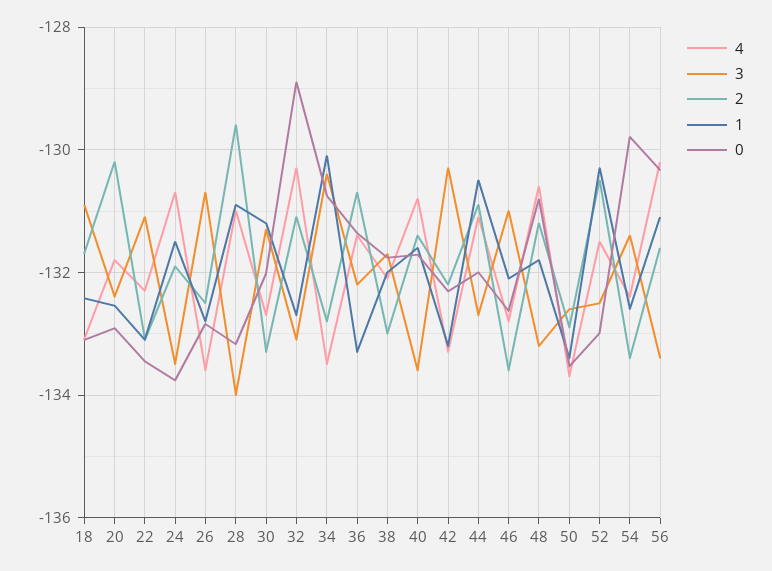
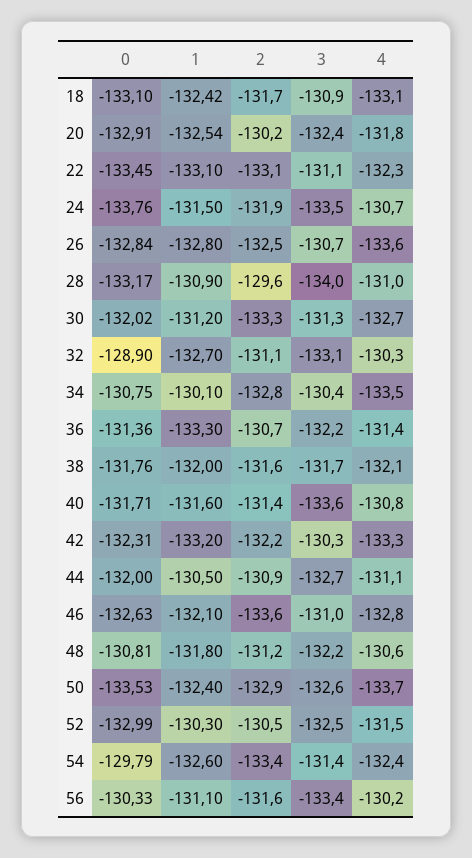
  {
    "4": {
      "18": -133.1,
      "20": -131.8,
      "22": -132.3,
      "24": -130.7,
      "26": -133.6,
      "28": -131,
      "30": -132.7,
      "32": -130.3,
      "34": -133.5,
      "36": -131.4,
      "38": -132.1,
      "40": -130.8,
      "42": -133.3,
      "44": -131.1,
      "46": -132.8,
      "48": -130.6,
      "50": -133.7,
      "52": -131.5,
      "54": -132.4,
      "56": -130.2
    },
    "3": {
      "18": -130.9,
      "20": -132.4,
      "22": -131.1,
      "24": -133.5,
      "26": -130.7,
      "28": -134,
      "30": -131.3,
      "32": -133.1,
      "34": -130.4,
      "36": -132.2,
      "38": -131.7,
      "40": -133.6,
      "42": -130.3,
      "44": -132.7,
      "46": -131,
-     "48": -133.2,
+     "48": -132.2,
      "50": -132.6,
      "52": -132.5,
      "54": -131.4,
      "56": -133.4
    },
    "2": {
      "18": -131.7,
      "20": -130.2,
      "22": -133.1,
      "24": -131.9,
      "26": -132.5,
      "28": -129.6,
      "30": -133.3,
      "32": -131.1,
      "34": -132.8,
      "36": -130.7,
-     "38": -133,
+     "38": -131.6,
      "40": -131.4,
      "42": -132.2,
      "44": -130.9,
      "46": -133.6,
      "48": -131.2,
      "50": -132.9,
      "52": -130.5,
      "54": -133.4,
      "56": -131.6
    },
    "1": {
      "18": -132.42,
      "20": -132.54,
      "22": -133.1,
      "24": -131.5,
      "26": -132.8,
      "28": -130.9,
      "30": -131.2,
      "32": -132.7,
      "34": -130.1,
      "36": -133.3,
      "38": -132,
      "40": -131.6,
      "42": -133.2,
      "44": -130.5,
      "46": -132.1,
      "48": -131.8,
-     "50": -133.4,
+     "50": -132.4,
      "52": -130.3,
      "54": -132.6,
      "56": -131.1
    },
    "0": {
      "18": -133.1,
      "20": -132.91,
      "22": -133.45,
      "24": -133.76,
      "26": -132.84,
      "28": -133.17,
      "30": -132.02,
      "32": -128.9,
      "34": -130.75,
      "36": -131.36,
      "38": -131.76,
      "40": -131.71,
      "42": -132.31,
      "44": -132,
      "46": -132.63,
      "48": -130.81,
      "50": -133.53,
      "52": -132.99,
      "54": -129.79,
      "56": -130.33
    }
  }

